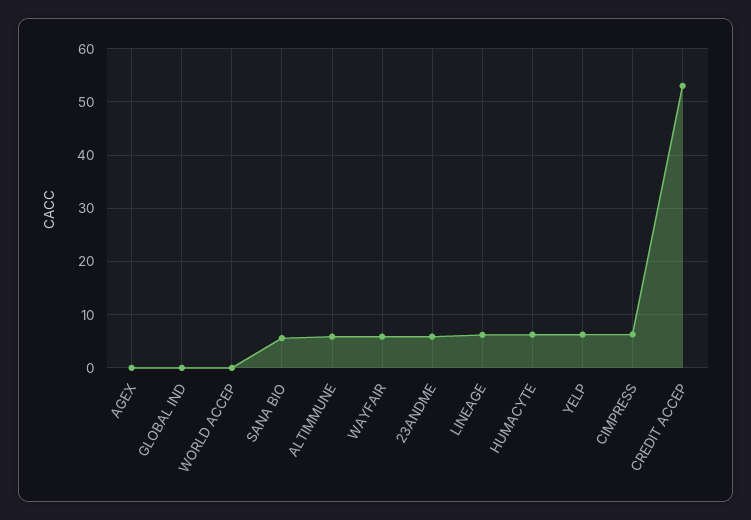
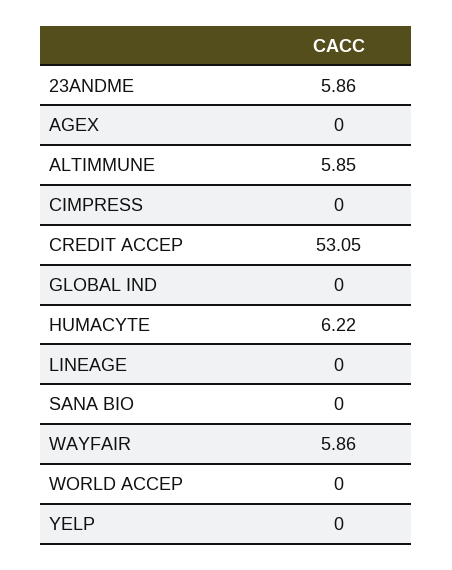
  {
    "AGEX": 0,
    "GLOBAL IND": 0,
    "WORLD ACCEP": 0,
-   "SANA BIO": 6,
+   "SANA BIO": 0,
    "ALTIMMUNE": 5.85,
    "WAYFAIR": 5.86,
    "23ANDME": 5.86,
-   "LINEAGE": 6,
+   "LINEAGE": 0,
    "HUMACYTE": 6.22,
-   "YELP": 6,
+   "YELP": 0,
-   "CIMPRESS": 6,
+   "CIMPRESS": 0,
    "CREDIT ACCEP": 53.05
  }

